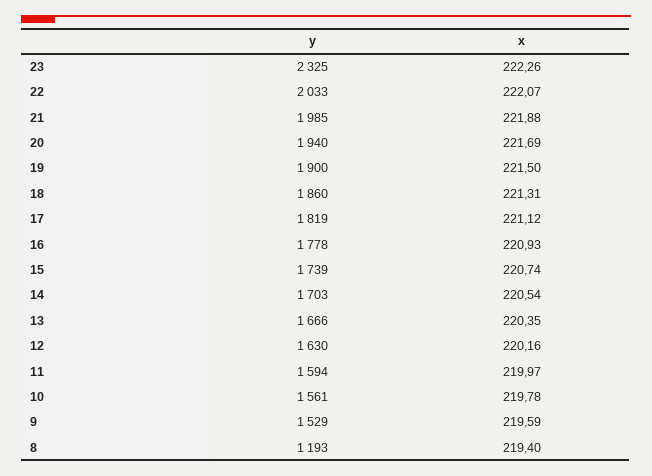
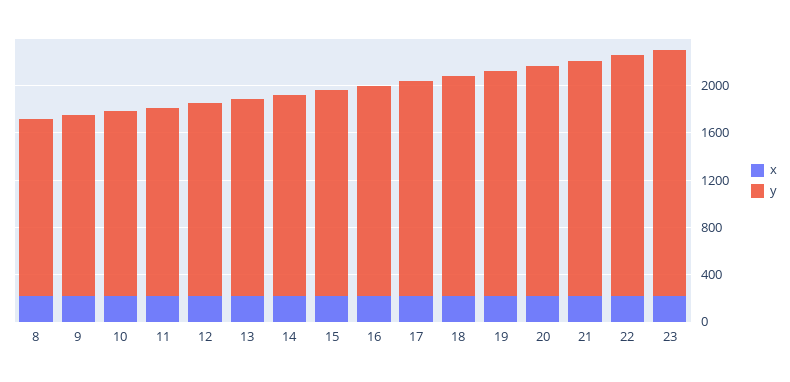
  {
    "y": {
-     "23": 2325,
+     "23": 2100,
      "22": 2033,
      "21": 1985,
      "20": 1940,
      "19": 1900,
      "18": 1860,
      "17": 1819,
      "16": 1778,
      "15": 1739,
      "14": 1703,
      "13": 1666,
      "12": 1630,
      "11": 1594,
      "10": 1561,
      "9": 1529,
-     "8": 1193
+     "8": 1500
    },
    "x": {
      "23": 222.26,
      "22": 222.07,
      "21": 221.88,
      "20": 221.69,
      "19": 221.5,
      "18": 221.31,
      "17": 221.12,
      "16": 220.93,
      "15": 220.74,
      "14": 220.54,
      "13": 220.35,
      "12": 220.16,
      "11": 219.97,
      "10": 219.78,
      "9": 219.59,
      "8": 219.4
    }
  }

